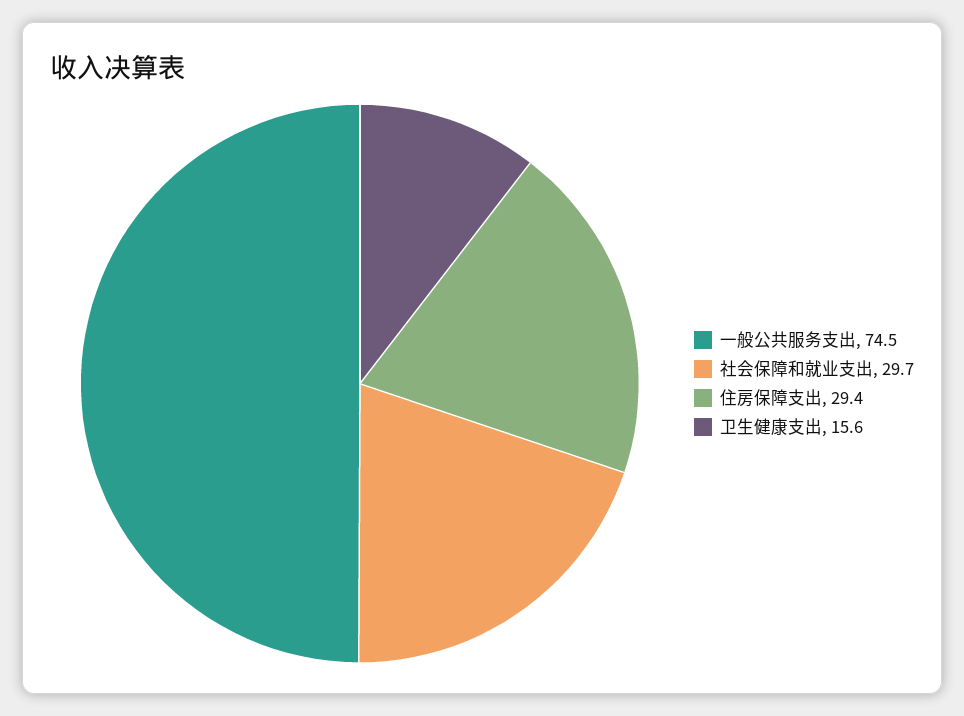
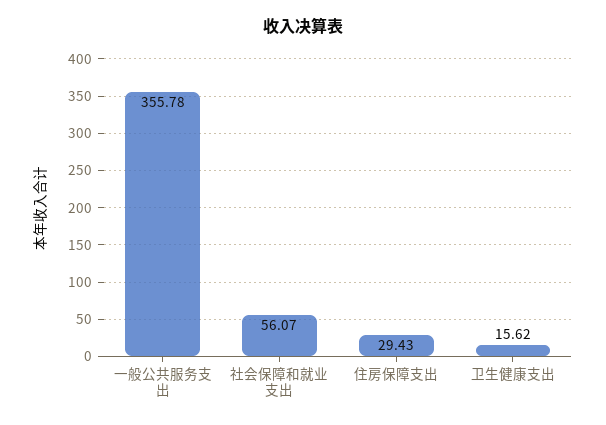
  {
-   "一般公共服务支出": 74.5,
+   "一般公共服务支出": 355.78,
-   "社会保障和就业支出": 29.7,
+   "社会保障和就业支出": 56.07,
    "住房保障支出": 29.43,
    "卫生健康支出": 15.62
  }

